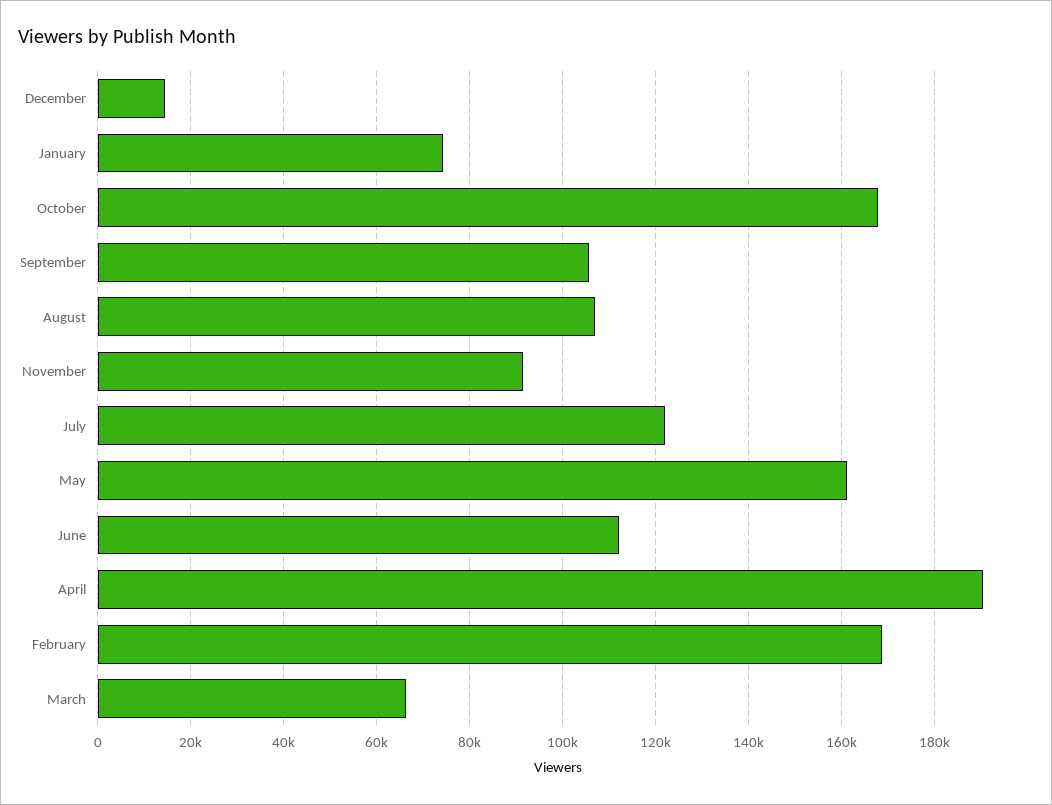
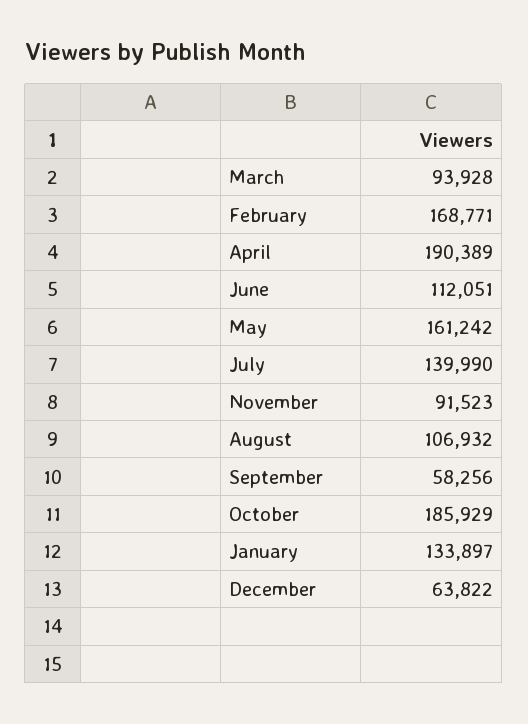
  {
-   "December": 14000,
+   "December": 63822,
-   "January": 74000,
+   "January": 133897,
-   "October": 168000,
+   "October": 185929,
-   "September": 106000,
+   "September": 58256,
    "August": 106932,
    "November": 91523,
-   "July": 122000,
+   "July": 139990,
    "May": 161242,
    "June": 112051,
    "April": 190389,
    "February": 168771,
-   "March": 66000
+   "March": 93928
  }

